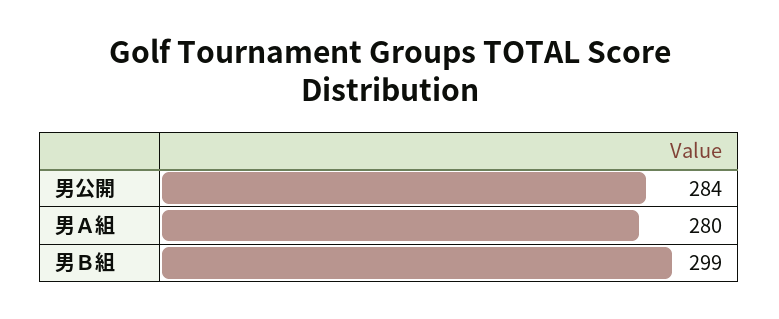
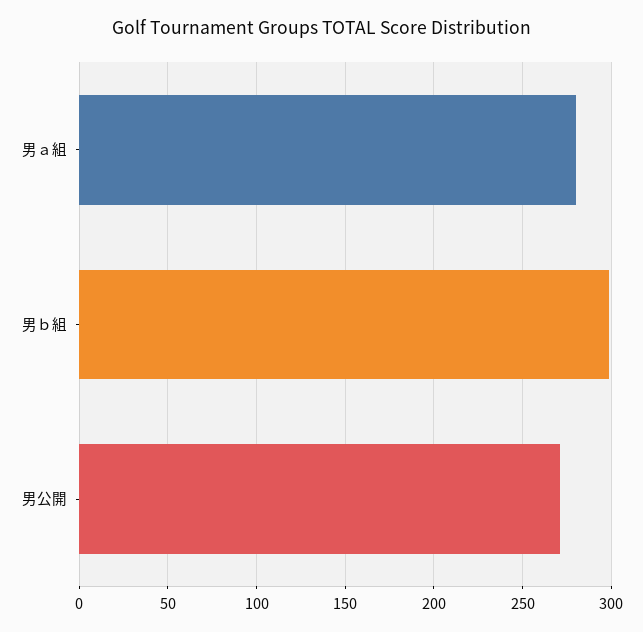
  {
-   "男公開": 284,
+   "男公開": 270,
    "男Ａ組": 280,
    "男Ｂ組": 299
  }

